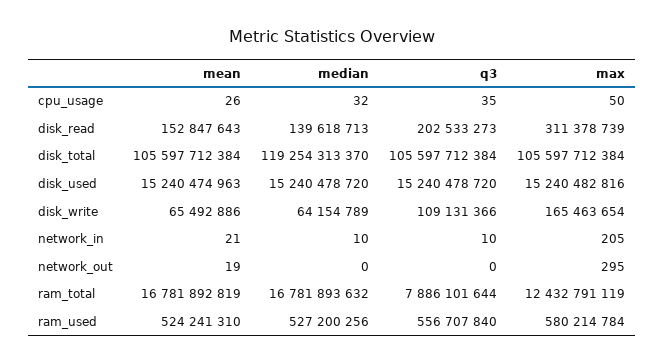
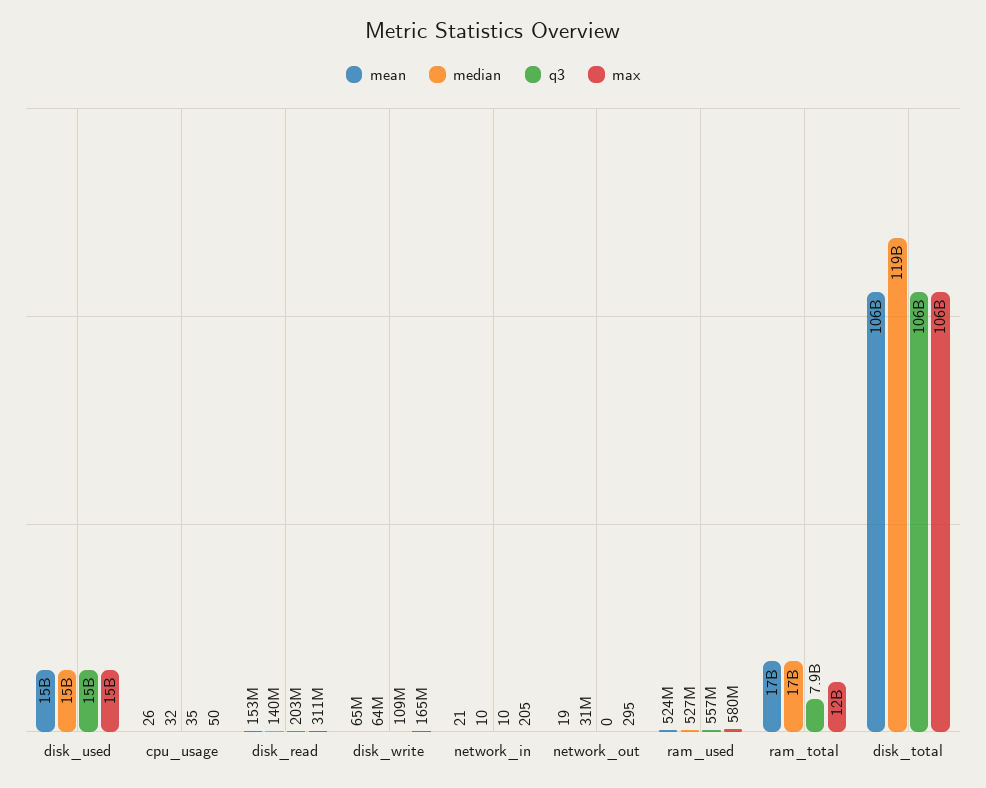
  {
    "mean": {
      "cpu_usage": 26,
      "disk_read": 152847643,
      "disk_total": 105597712384,
      "disk_used": 15240474963,
      "disk_write": 65492886,
      "network_in": 21,
      "network_out": 19,
      "ram_total": 16781892819,
      "ram_used": 524241310
    },
    "median": {
      "cpu_usage": 32,
      "disk_read": 139618713,
      "disk_total": 119254313370,
      "disk_used": 15240478720,
      "disk_write": 64154789,
      "network_in": 10,
-     "network_out": 0,
+     "network_out": 31000000,
      "ram_total": 16781893632,
      "ram_used": 527200256
    },
    "q3": {
      "cpu_usage": 35,
      "disk_read": 202533273,
      "disk_total": 105597712384,
      "disk_used": 15240478720,
      "disk_write": 109131366,
      "network_in": 10,
      "network_out": 0,
      "ram_total": 7886101644,
      "ram_used": 556707840
    },
    "max": {
      "cpu_usage": 50,
      "disk_read": 311378739,
      "disk_total": 105597712384,
      "disk_used": 15240482816,
      "disk_write": 165463654,
      "network_in": 205,
      "network_out": 295,
      "ram_total": 12432791119,
      "ram_used": 580214784
    }
  }

